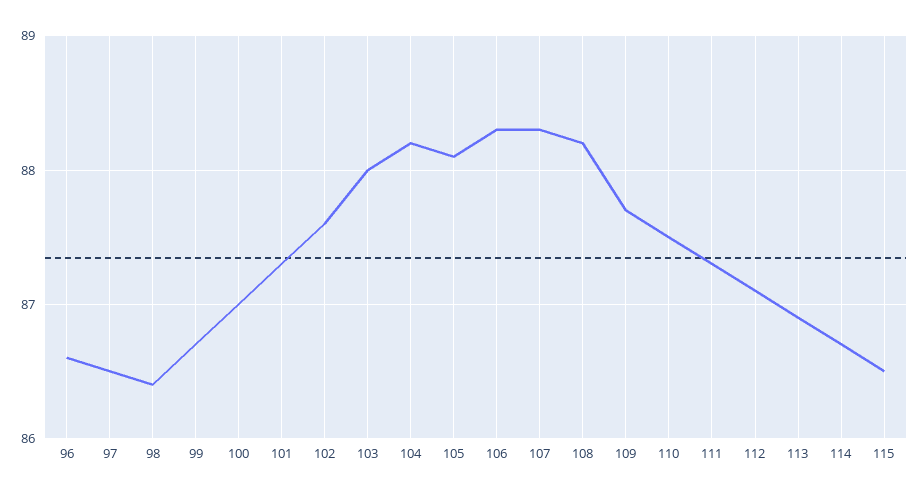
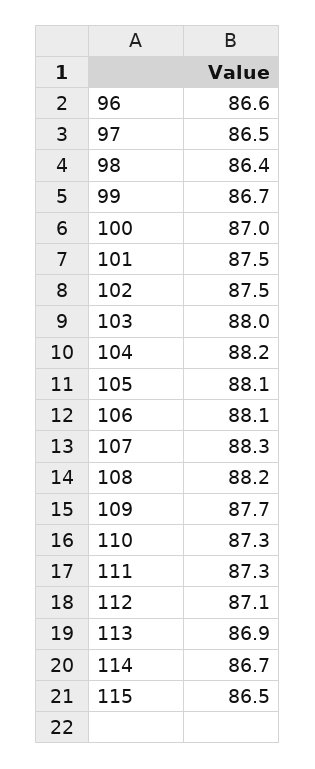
  {
    "96": 86.6,
    "97": 86.5,
    "98": 86.4,
    "99": 86.7,
    "100": 87,
-   "101": 87.3,
+   "101": 87.5,
-   "102": 87.6,
+   "102": 87.5,
    "103": 88,
    "104": 88.2,
    "105": 88.1,
-   "106": 88.3,
+   "106": 88.1,
    "107": 88.3,
    "108": 88.2,
    "109": 87.7,
-   "110": 87.5,
+   "110": 87.3,
    "111": 87.3,
    "112": 87.1,
    "113": 86.9,
    "114": 86.7,
    "115": 86.5
  }

